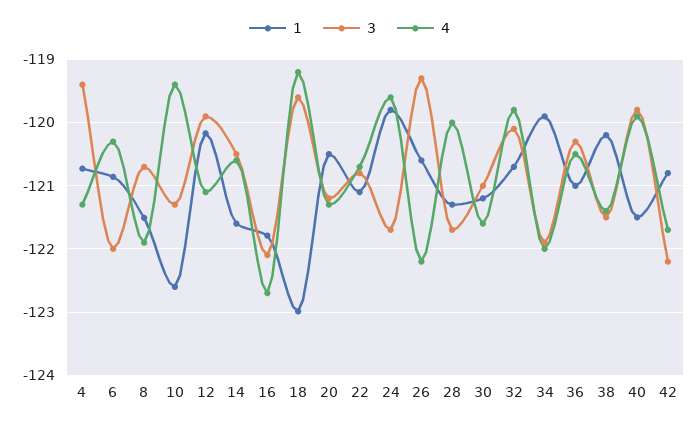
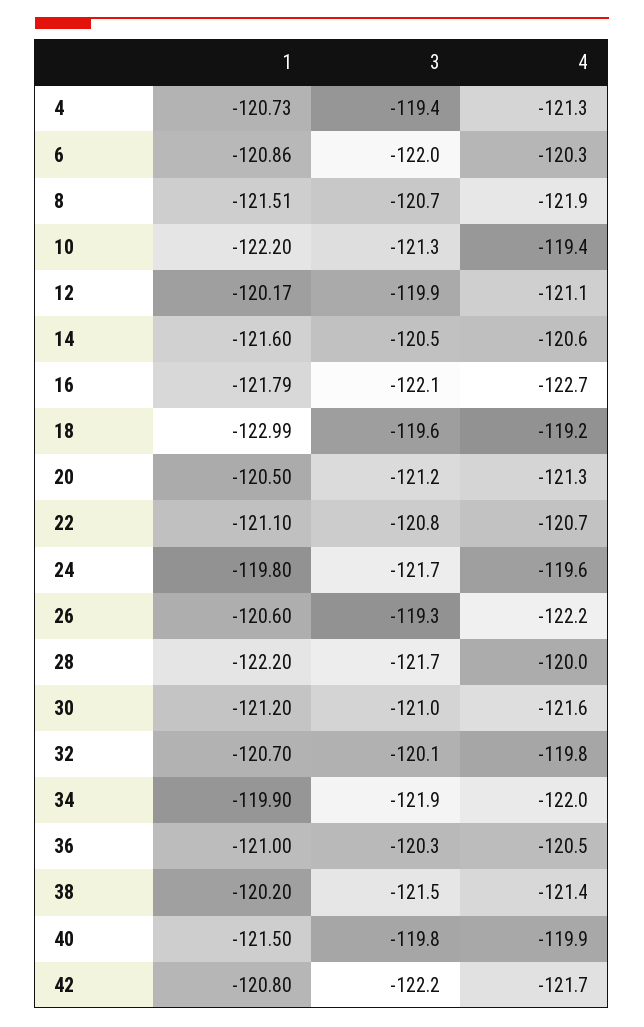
  {
    "1": {
      "4": -120.73,
      "6": -120.86,
      "8": -121.51,
-     "10": -122.6,
+     "10": -122.2,
      "12": -120.17,
      "14": -121.6,
      "16": -121.79,
      "18": -122.99,
      "20": -120.5,
      "22": -121.1,
      "24": -119.8,
      "26": -120.6,
-     "28": -121.3,
+     "28": -122.2,
      "30": -121.2,
      "32": -120.7,
      "34": -119.9,
      "36": -121,
      "38": -120.2,
      "40": -121.5,
      "42": -120.8
    },
    "3": {
      "4": -119.4,
      "6": -122,
      "8": -120.7,
      "10": -121.3,
      "12": -119.9,
      "14": -120.5,
      "16": -122.1,
      "18": -119.6,
      "20": -121.2,
      "22": -120.8,
      "24": -121.7,
      "26": -119.3,
      "28": -121.7,
      "30": -121,
      "32": -120.1,
      "34": -121.9,
      "36": -120.3,
      "38": -121.5,
      "40": -119.8,
      "42": -122.2
    },
    "4": {
      "4": -121.3,
      "6": -120.3,
      "8": -121.9,
      "10": -119.4,
      "12": -121.1,
      "14": -120.6,
      "16": -122.7,
      "18": -119.2,
      "20": -121.3,
      "22": -120.7,
      "24": -119.6,
      "26": -122.2,
      "28": -120,
      "30": -121.6,
      "32": -119.8,
      "34": -122,
      "36": -120.5,
      "38": -121.4,
      "40": -119.9,
      "42": -121.7
    }
  }

